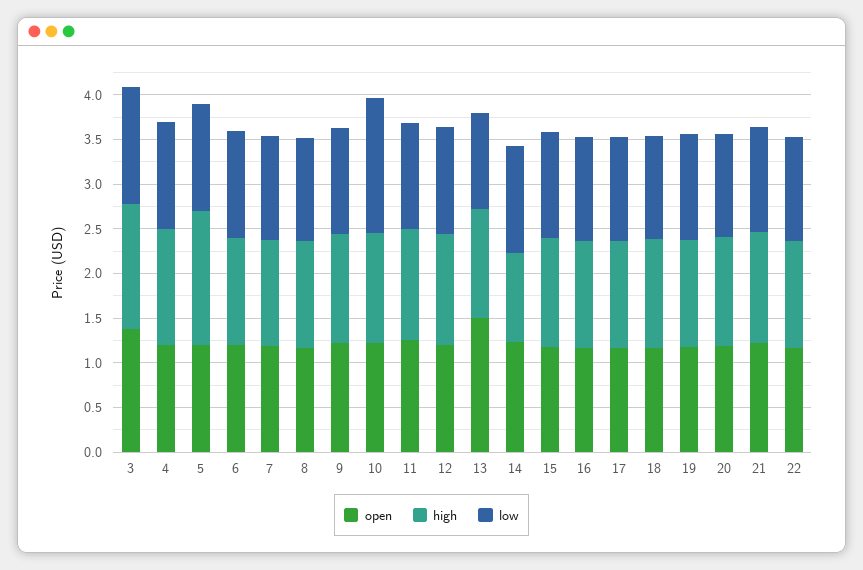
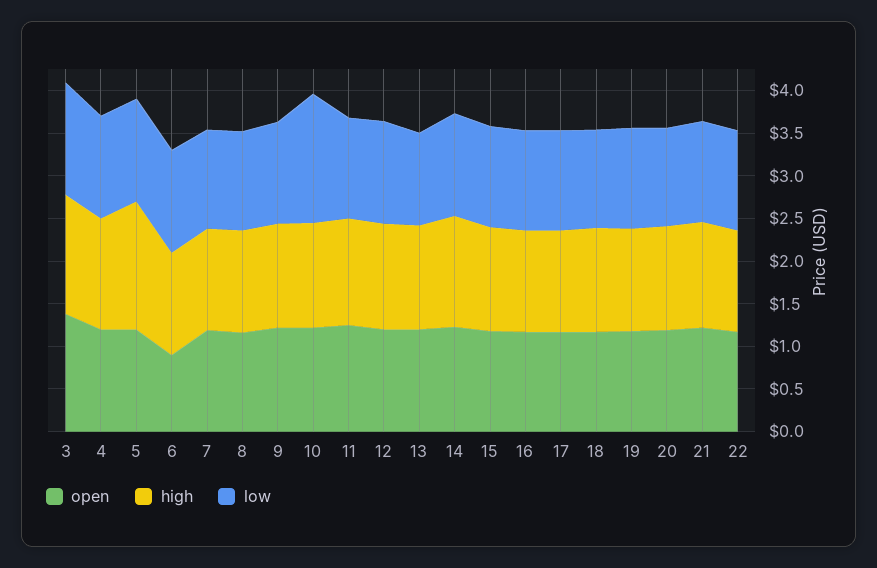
  {
    "open": {
      "3": 1.4,
      "4": 1.2,
      "5": 1.2,
-     "6": 1.2,
+     "6": 0.9,
      "7": 1.2,
      "8": 1.2,
      "9": 1.2,
      "10": 1.2,
      "11": 1.3,
      "12": 1.2,
-     "13": 1.5,
+     "13": 1.2,
      "14": 1.2,
      "15": 1.2,
      "16": 1.2,
      "17": 1.2,
      "18": 1.2,
      "19": 1.2,
      "20": 1.2,
      "21": 1.2,
      "22": 1.2
    },
    "high": {
      "3": 1.4,
      "4": 1.3,
      "5": 1.5,
      "6": 1.2,
      "7": 1.2,
      "8": 1.2,
      "9": 1.2,
      "10": 1.2,
      "11": 1.3,
      "12": 1.2,
      "13": 1.2,
-     "14": 1,
+     "14": 1.3,
      "15": 1.2,
      "16": 1.2,
      "17": 1.2,
      "18": 1.2,
      "19": 1.2,
      "20": 1.2,
      "21": 1.2,
      "22": 1.2
    },
    "low": {
      "3": 1.3,
      "4": 1.2,
      "5": 1.2,
      "6": 1.2,
      "7": 1.2,
      "8": 1.2,
      "9": 1.2,
      "10": 1.5,
      "11": 1.2,
      "12": 1.2,
      "13": 1.1,
      "14": 1.2,
      "15": 1.2,
      "16": 1.2,
      "17": 1.2,
      "18": 1.2,
      "19": 1.2,
      "20": 1.2,
      "21": 1.2,
      "22": 1.2
    }
  }

